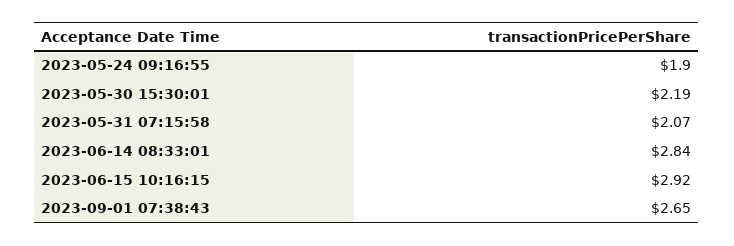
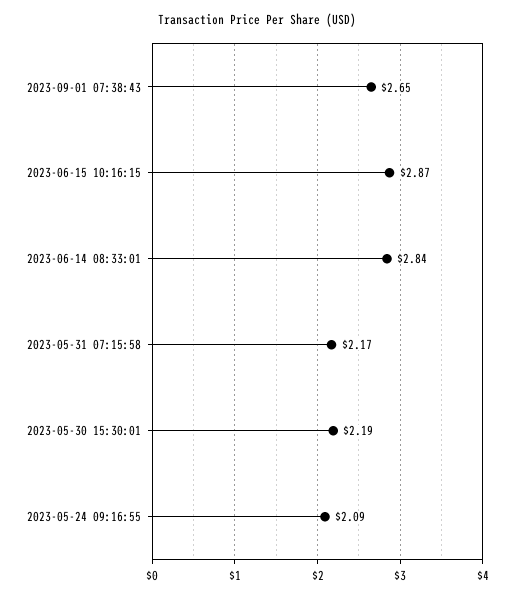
  {
-   "2023-05-24 09:16:55": 1.9,
+   "2023-05-24 09:16:55": 2.09,
    "2023-05-30 15:30:01": 2.19,
-   "2023-05-31 07:15:58": 2.07,
+   "2023-05-31 07:15:58": 2.17,
    "2023-06-14 08:33:01": 2.84,
-   "2023-06-15 10:16:15": 2.92,
+   "2023-06-15 10:16:15": 2.87,
    "2023-09-01 07:38:43": 2.65
  }

